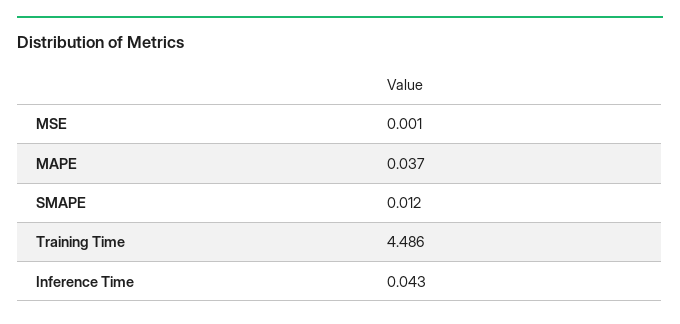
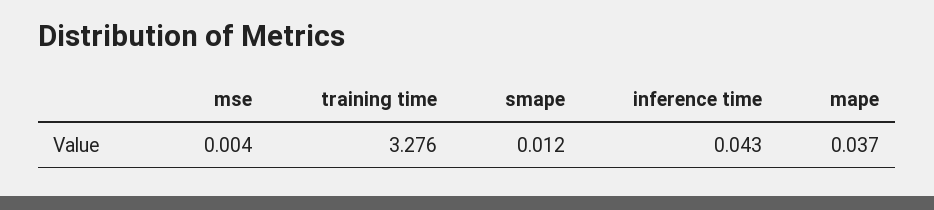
  {
-   "MSE": 0.001,
+   "MSE": 0.004,
    "MAPE": 0.037,
    "SMAPE": 0.012,
-   "Training Time": 4.486,
+   "Training Time": 3.276,
    "Inference Time": 0.043
  }

